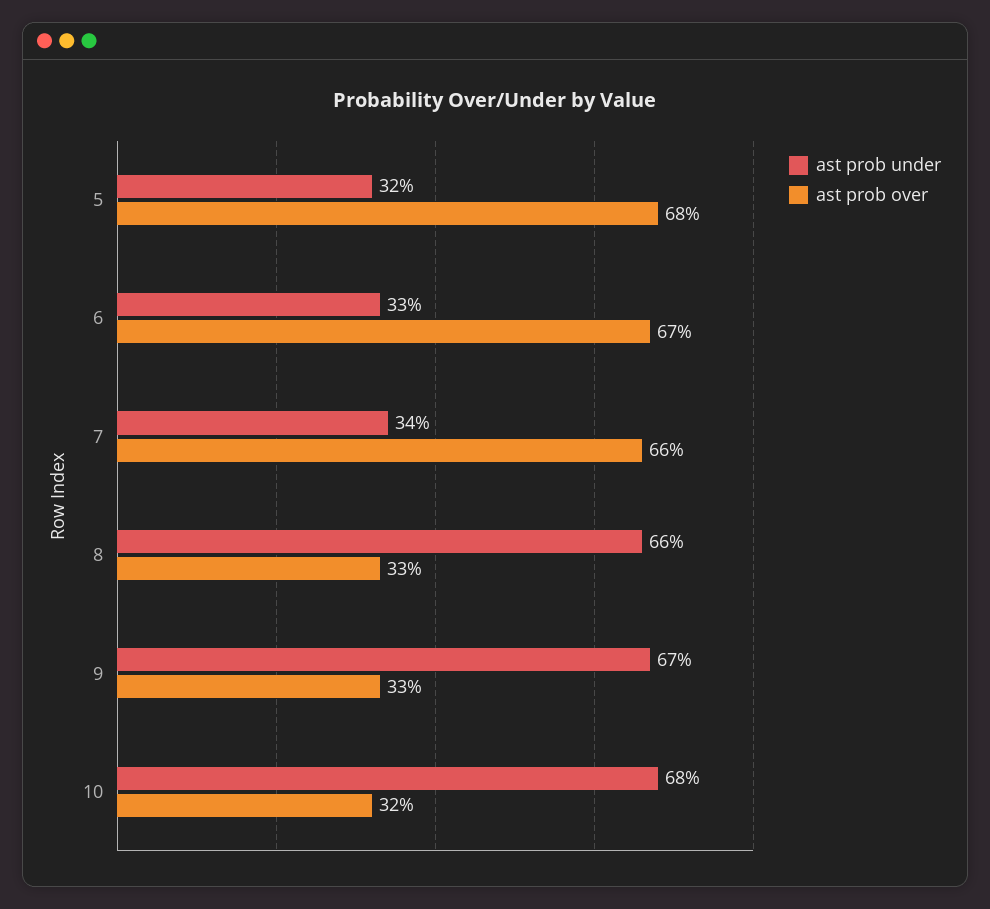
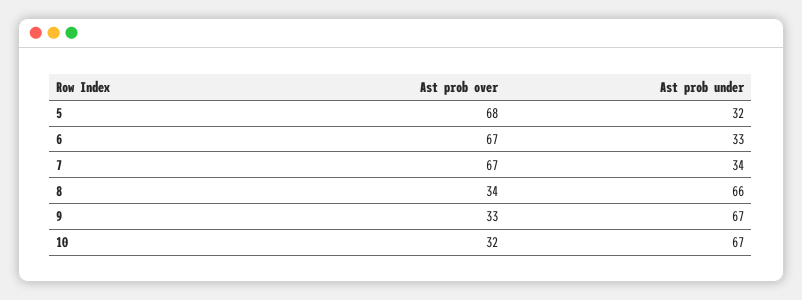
  {
    "ast prob under": {
      "5": 32,
      "6": 33,
      "7": 34,
      "8": 66,
      "9": 67,
-     "10": 68
+     "10": 67
    },
    "ast prob over": {
      "5": 68,
      "6": 67,
-     "7": 66,
+     "7": 67,
-     "8": 33,
+     "8": 34,
      "9": 33,
      "10": 32
    }
  }

